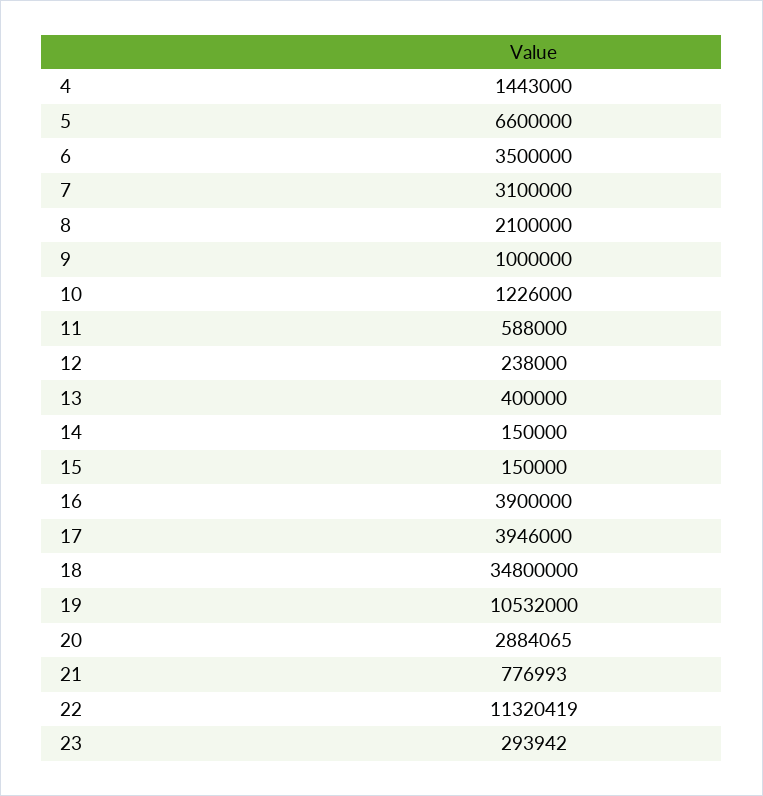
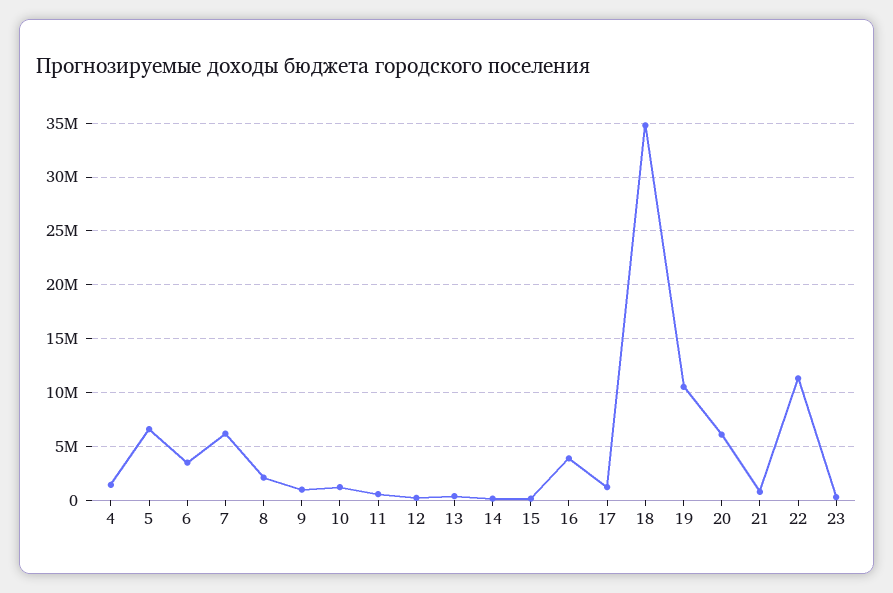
  {
    "4": 1443000,
    "5": 6600000,
    "6": 3500000,
-   "7": 3100000,
+   "7": 6000000,
    "8": 2100000,
    "9": 1000000,
    "10": 1226000,
    "11": 588000,
    "12": 238000,
    "13": 400000,
    "14": 150000,
    "15": 150000,
    "16": 3900000,
-   "17": 3946000,
+   "17": 1000000,
    "18": 34800000,
    "19": 10532000,
-   "20": 2884065,
+   "20": 6000000,
    "21": 776993,
    "22": 11320419,
    "23": 293942
  }

